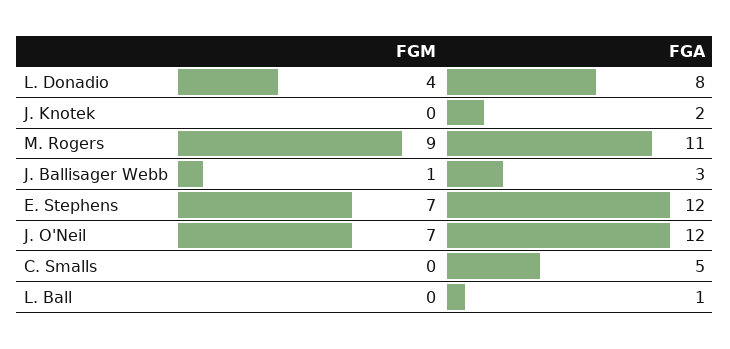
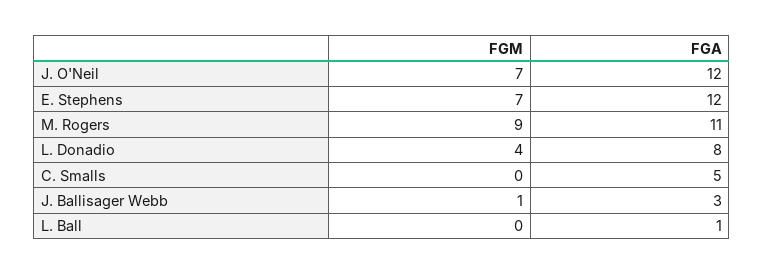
  {
    "FGM": {
      "L. Donadio": 4,
-     "J. Knotek": 0,
      "M. Rogers": 9,
      "J. Ballisager Webb": 1,
      "E. Stephens": 7,
      "J. O'Neil": 7,
      "C. Smalls": 0,
      "L. Ball": 0
    },
    "FGA": {
      "L. Donadio": 8,
-     "J. Knotek": 2,
      "M. Rogers": 11,
      "J. Ballisager Webb": 3,
      "E. Stephens": 12,
      "J. O'Neil": 12,
      "C. Smalls": 5,
      "L. Ball": 1
    }
  }

